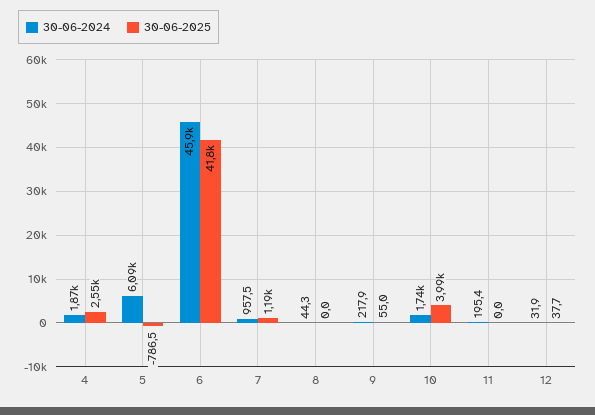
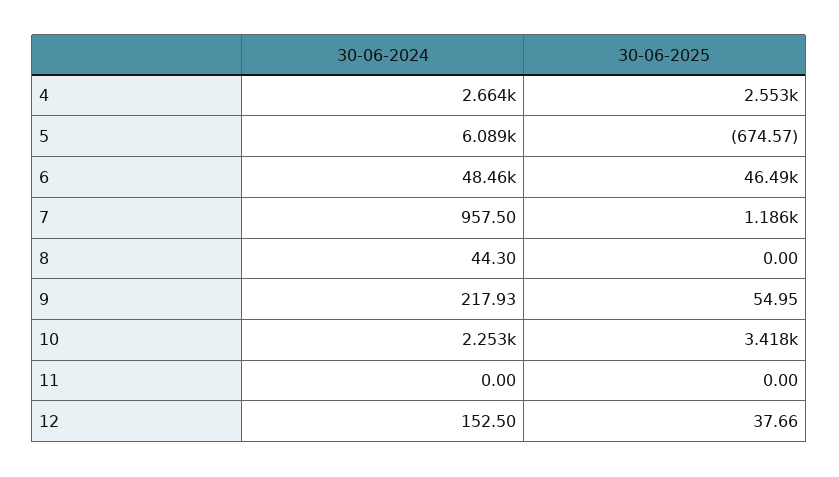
  {
    "30-06-2024": {
-     "4": 1870,
+     "4": 2664,
      "5": 6089,
-     "6": 45900,
+     "6": 48460,
      "7": 957.5,
      "8": 44.3,
      "9": 217.93,
-     "10": 1740,
+     "10": 2253,
-     "11": 195.4,
+     "11": 0,
-     "12": 31.9
+     "12": 152.5
    },
    "30-06-2025": {
      "4": 2553,
-     "5": -786.5,
+     "5": -674.57,
-     "6": 41800,
+     "6": 46490,
      "7": 1186,
      "8": 0,
      "9": 54.95,
-     "10": 3990,
+     "10": 3418,
      "11": 0,
      "12": 37.66
    }
  }

